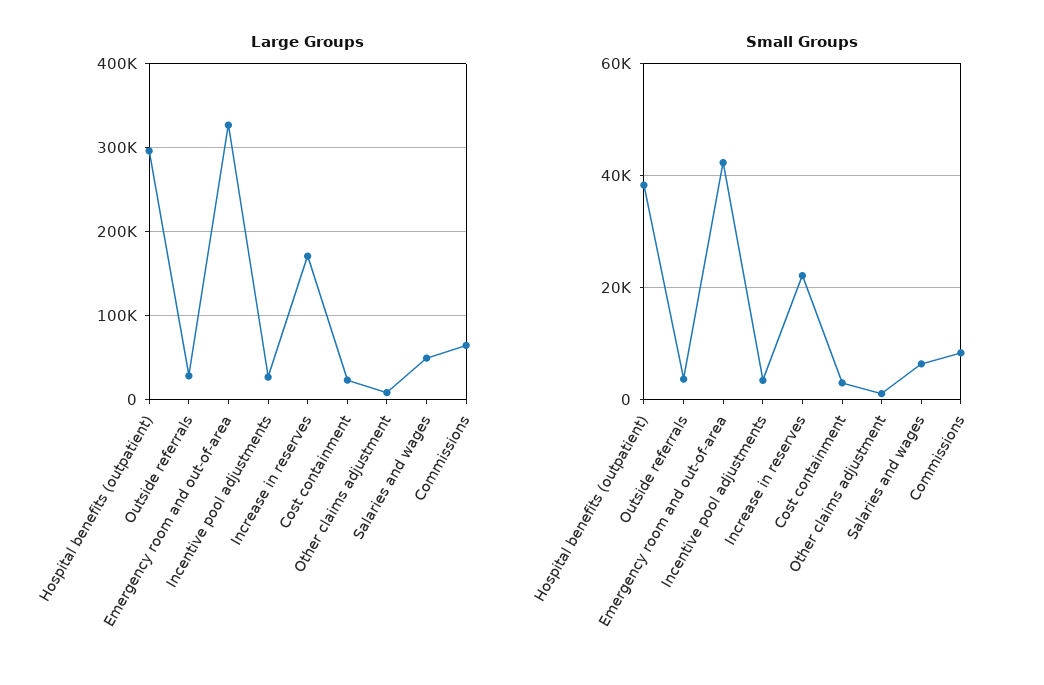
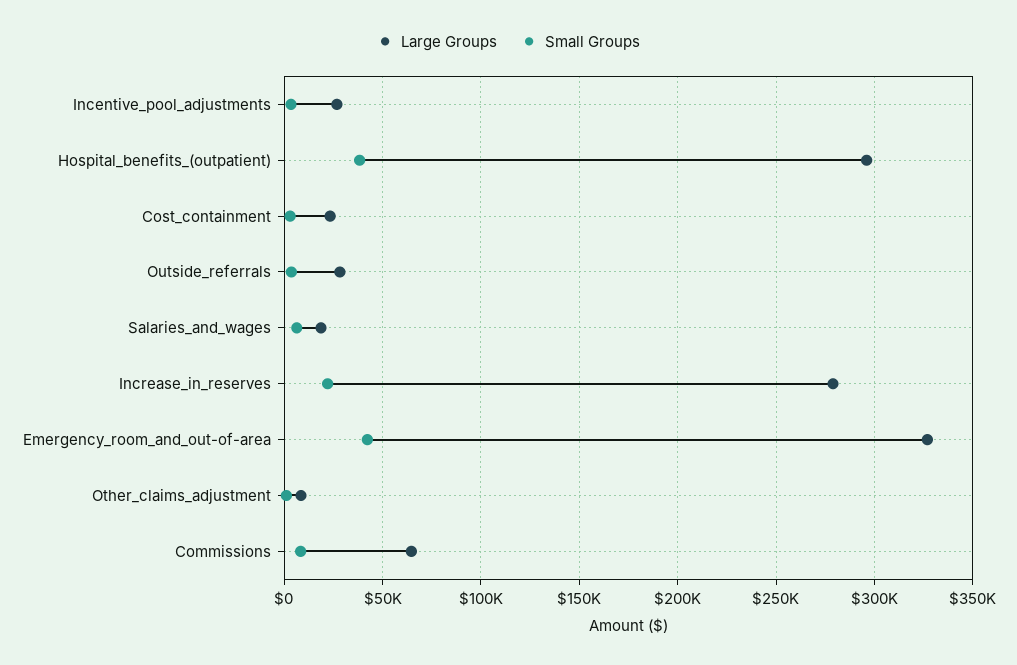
  {
    "Large Groups": {
      "Hospital benefits (outpatient)": 295000,
      "Outside referrals": 30000,
      "Emergency room and out-of-area": 325000,
      "Incentive pool adjustments": 25000,
-     "Increase in reserves": 170000,
+     "Increase in reserves": 280000,
      "Cost containment": 25000,
      "Other claims adjustment": 10000,
-     "Salaries and wages": 50000,
+     "Salaries and wages": 20000,
      "Commissions": 65000
    },
    "Small Groups": {
      "Hospital benefits (outpatient)": 38000,
      "Outside referrals": 4000,
      "Emergency room and out-of-area": 42000,
      "Incentive pool adjustments": 4000,
      "Increase in reserves": 22000,
      "Cost containment": 4000,
      "Other claims adjustment": 2000,
      "Salaries and wages": 6000,
      "Commissions": 8000
    }
  }

